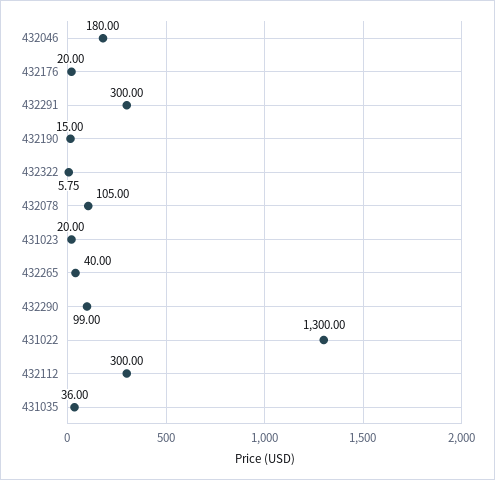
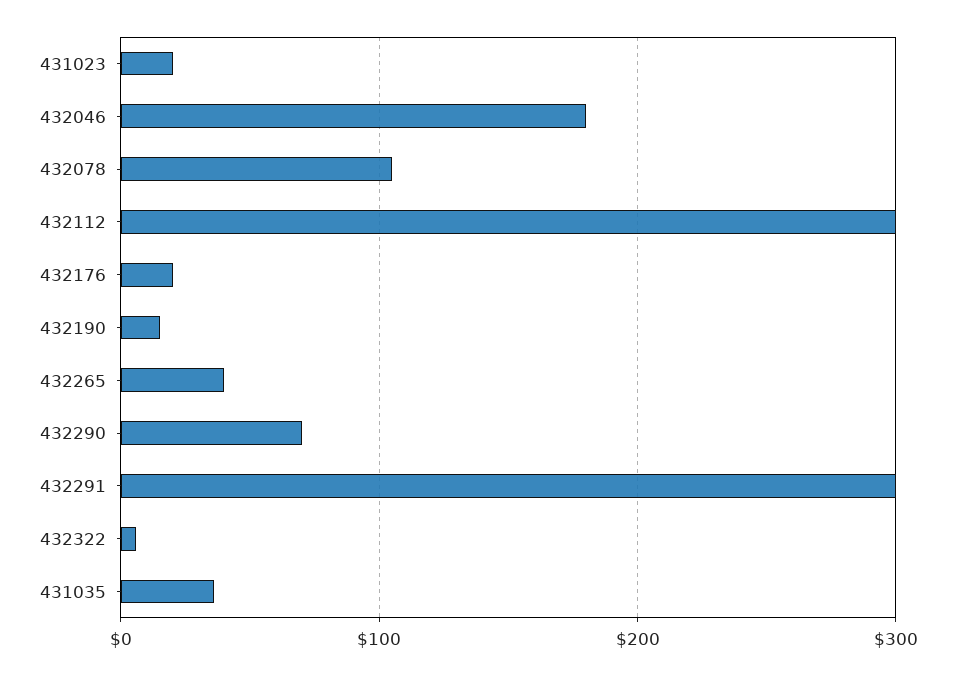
  {
    "432046": 180,
    "432176": 20,
    "432291": 300,
    "432190": 15,
    "432322": 5.75,
    "432078": 105,
    "431023": 20,
    "432265": 40,
-   "432290": 99,
+   "432290": 70,
-   "431022": 1300,
    "432112": 300,
    "431035": 36
  }

